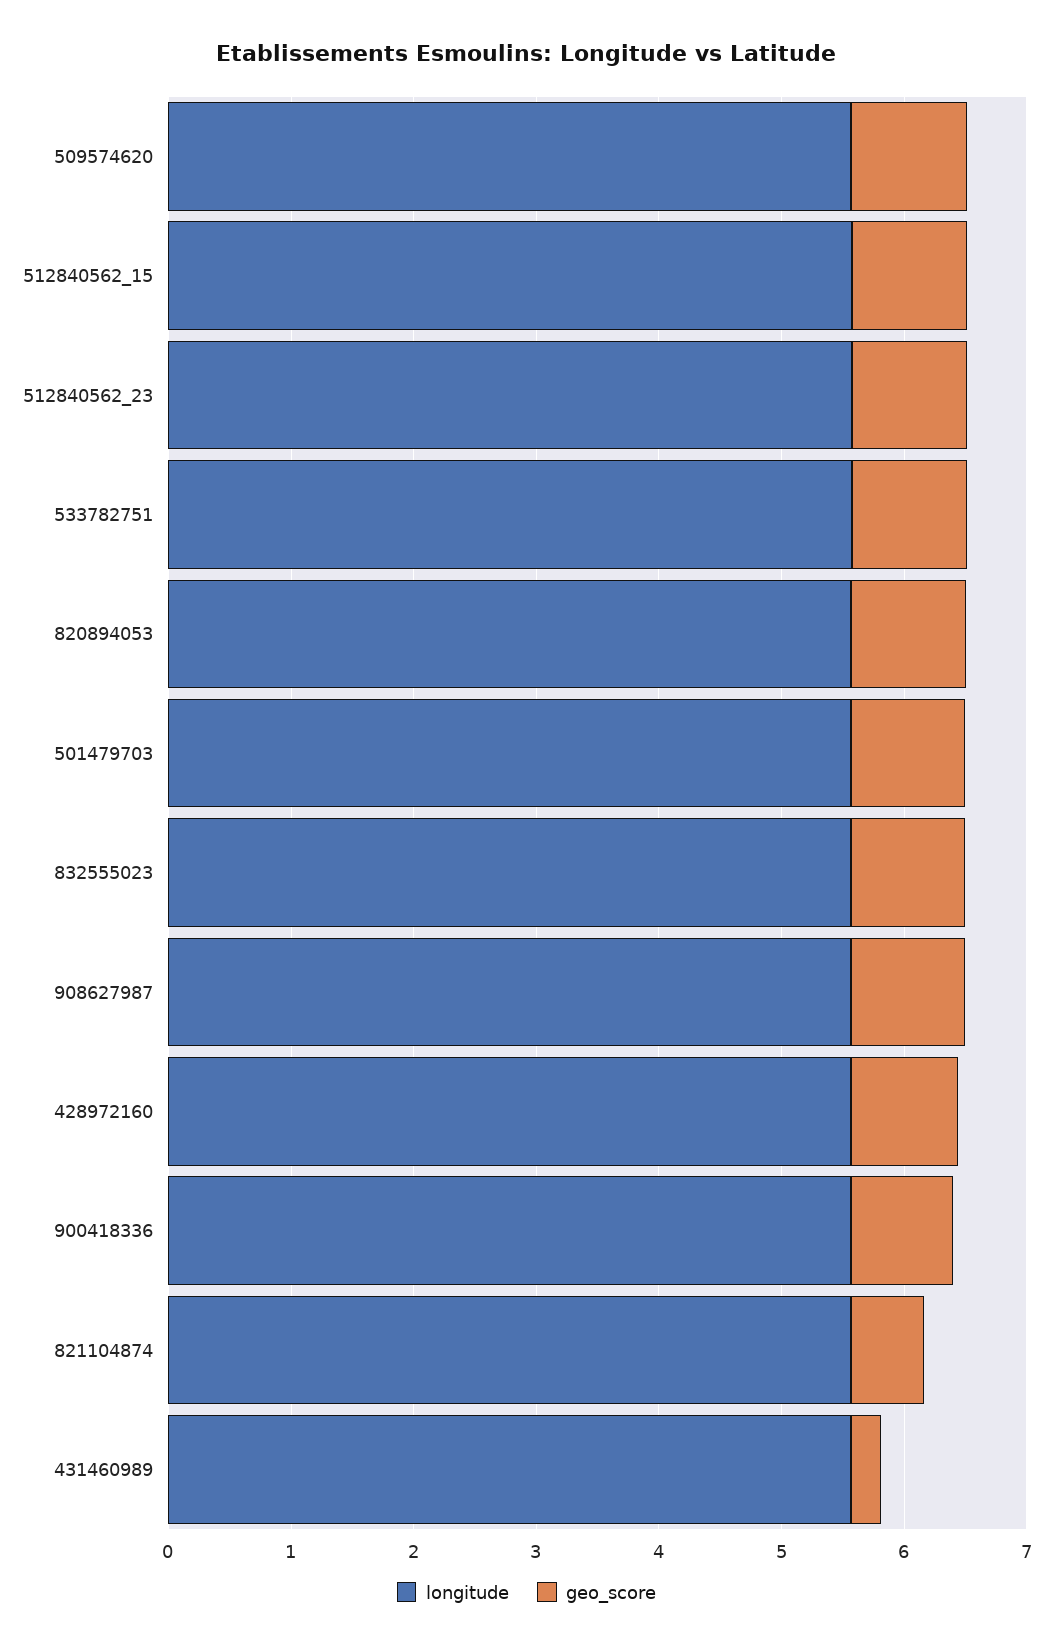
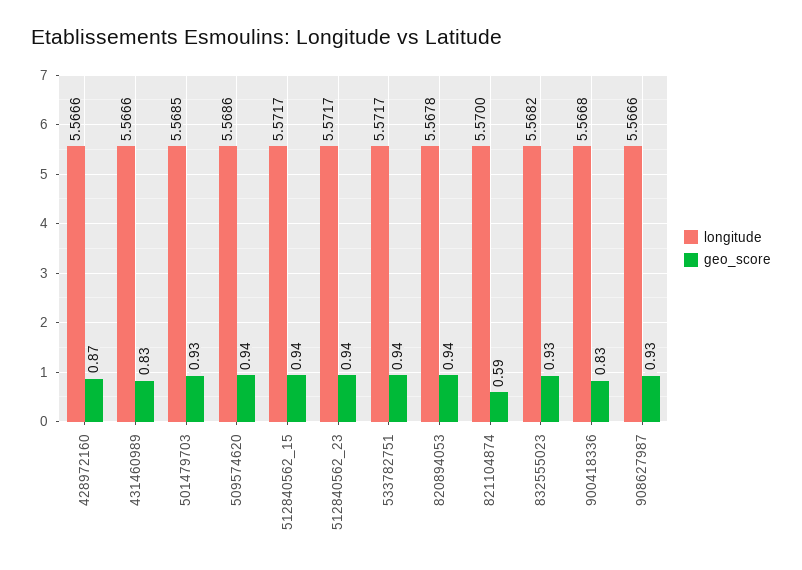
  {
    "longitude": {
      "509574620": 5.5686,
      "512840562_15": 5.5717,
      "512840562_23": 5.5717,
      "533782751": 5.5717,
      "820894053": 5.5678,
      "501479703": 5.5685,
      "832555023": 5.5682,
      "908627987": 5.5666,
      "428972160": 5.5666,
      "900418336": 5.5668,
      "821104874": 5.57,
      "431460989": 5.5666
    },
    "geo_score": {
      "509574620": 0.94,
      "512840562_15": 0.94,
      "512840562_23": 0.94,
      "533782751": 0.94,
      "820894053": 0.94,
      "501479703": 0.93,
      "832555023": 0.93,
      "908627987": 0.93,
      "428972160": 0.87,
      "900418336": 0.83,
      "821104874": 0.59,
-     "431460989": 0.2
+     "431460989": 0.83
    }
  }

